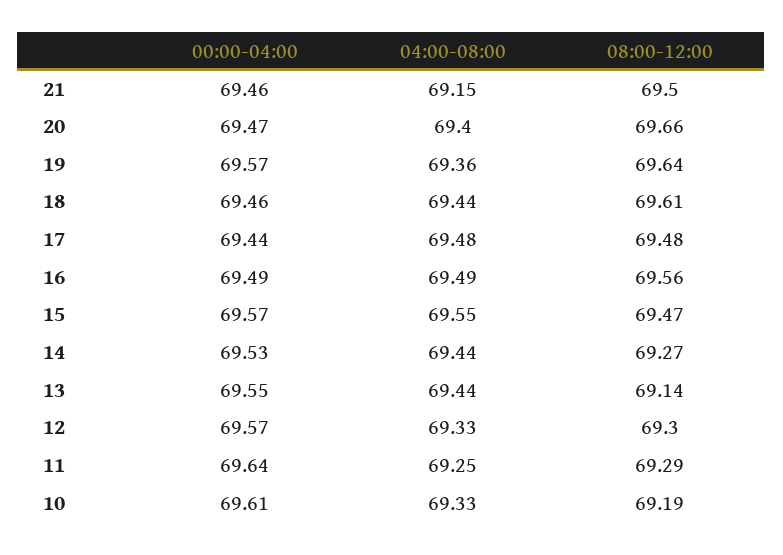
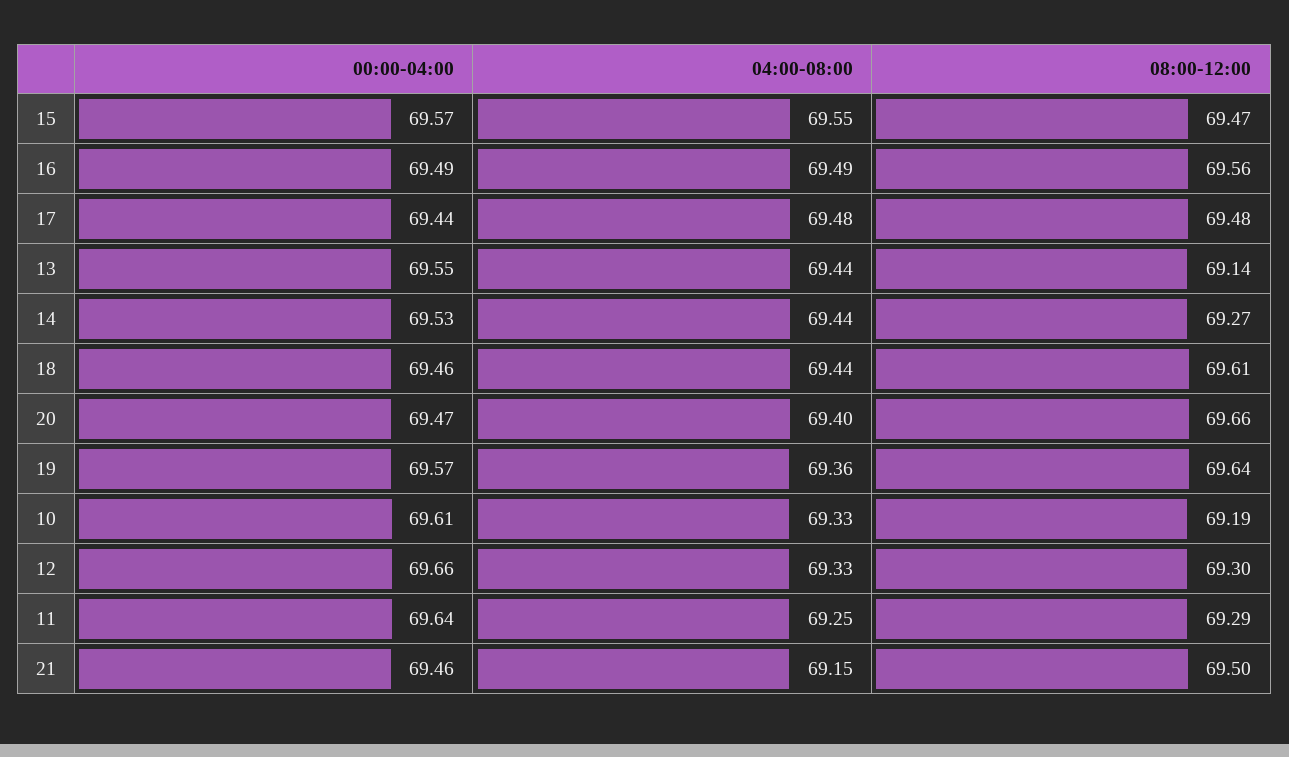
  {
    "00:00-04:00": {
      "21": 69.46,
      "20": 69.47,
      "19": 69.57,
      "18": 69.46,
      "17": 69.44,
      "16": 69.49,
      "15": 69.57,
      "14": 69.53,
      "13": 69.55,
-     "12": 69.57,
+     "12": 69.66,
      "11": 69.64,
      "10": 69.61
    },
    "04:00-08:00": {
      "21": 69.15,
      "20": 69.4,
      "19": 69.36,
      "18": 69.44,
      "17": 69.48,
      "16": 69.49,
      "15": 69.55,
      "14": 69.44,
      "13": 69.44,
      "12": 69.33,
      "11": 69.25,
      "10": 69.33
    },
    "08:00-12:00": {
      "21": 69.5,
      "20": 69.66,
      "19": 69.64,
      "18": 69.61,
      "17": 69.48,
      "16": 69.56,
      "15": 69.47,
      "14": 69.27,
      "13": 69.14,
      "12": 69.3,
      "11": 69.29,
      "10": 69.19
    }
  }

